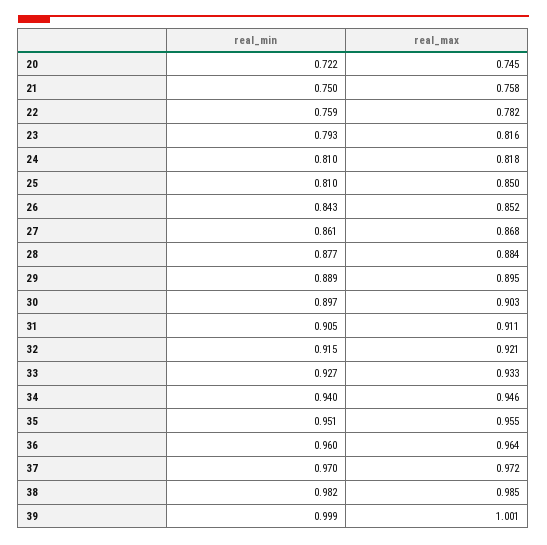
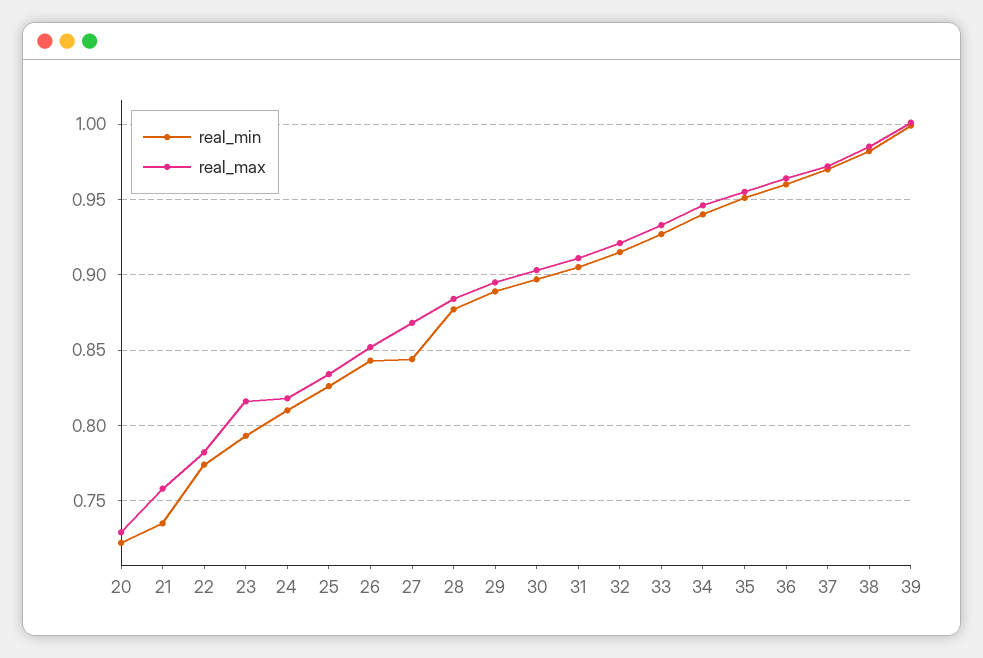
  {
    "real_min": {
      "20": 0.722,
-     "21": 0.75,
+     "21": 0.735,
-     "22": 0.759,
+     "22": 0.775,
      "23": 0.793,
      "24": 0.81,
-     "25": 0.81,
+     "25": 0.825,
      "26": 0.843,
-     "27": 0.861,
+     "27": 0.845,
      "28": 0.877,
      "29": 0.889,
      "30": 0.897,
      "31": 0.905,
      "32": 0.915,
      "33": 0.927,
      "34": 0.94,
      "35": 0.951,
      "36": 0.96,
      "37": 0.97,
      "38": 0.982,
      "39": 0.999
    },
    "real_max": {
-     "20": 0.745,
+     "20": 0.73,
      "21": 0.758,
      "22": 0.782,
      "23": 0.816,
      "24": 0.818,
-     "25": 0.85,
+     "25": 0.835,
      "26": 0.852,
      "27": 0.868,
      "28": 0.884,
      "29": 0.895,
      "30": 0.903,
      "31": 0.911,
      "32": 0.921,
      "33": 0.933,
      "34": 0.946,
      "35": 0.955,
      "36": 0.964,
      "37": 0.972,
      "38": 0.985,
      "39": 1.001
    }
  }

